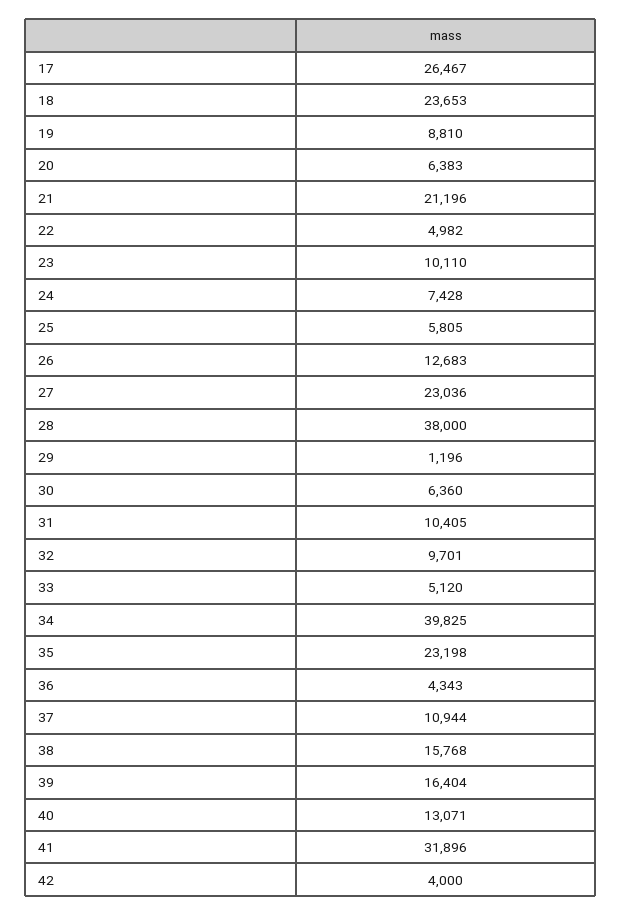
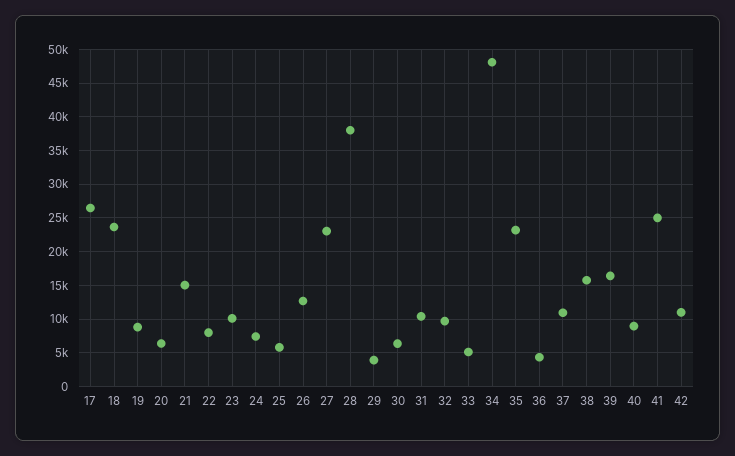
  {
    "17": 26467,
    "18": 23653,
    "19": 8810,
    "20": 6383,
-   "21": 21196,
+   "21": 15000,
-   "22": 4982,
+   "22": 8000,
    "23": 10110,
    "24": 7428,
    "25": 5805,
    "26": 12683,
    "27": 23036,
    "28": 38000,
-   "29": 1196,
+   "29": 4000,
    "30": 6360,
    "31": 10405,
    "32": 9701,
    "33": 5120,
-   "34": 39825,
+   "34": 48000,
    "35": 23198,
    "36": 4343,
    "37": 10944,
    "38": 15768,
    "39": 16404,
-   "40": 13071,
+   "40": 9000,
-   "41": 31896,
+   "41": 25000,
-   "42": 4000
+   "42": 11000
  }

